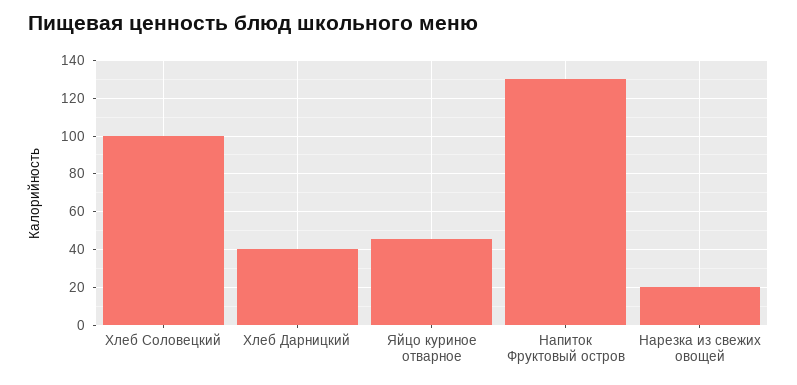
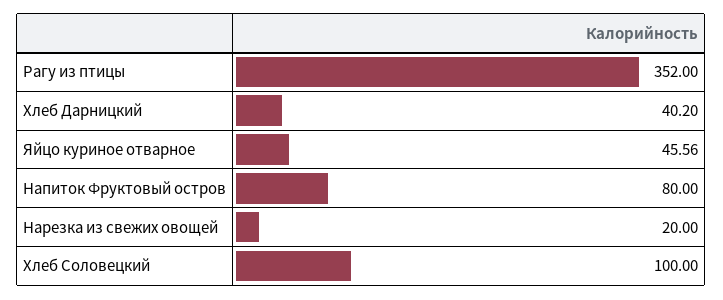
  {
    "Хлеб Соловецкий": 100,
    "Хлеб Дарницкий": 40.2,
    "Яйцо куриное отварное": 45.56,
-   "Напиток Фруктовый остров": 130,
+   "Напиток Фруктовый остров": 80,
-   "Нарезка из свежих овощей": 20
+   "Нарезка из свежих овощей": 20,
+   "Рагу из птицы": 352
  }

